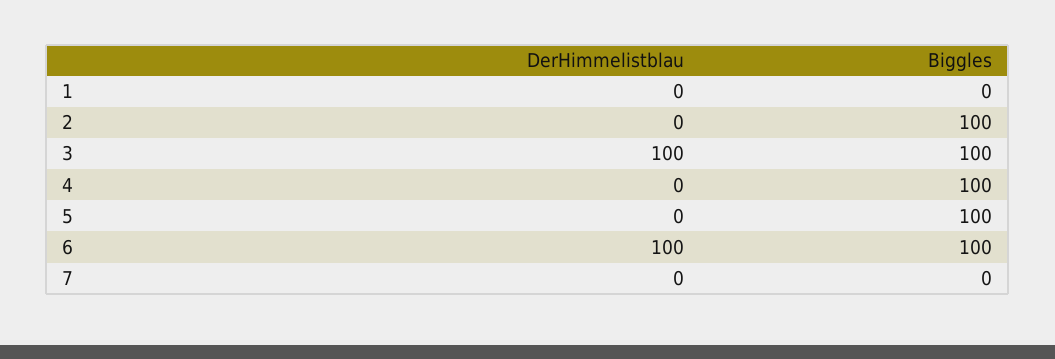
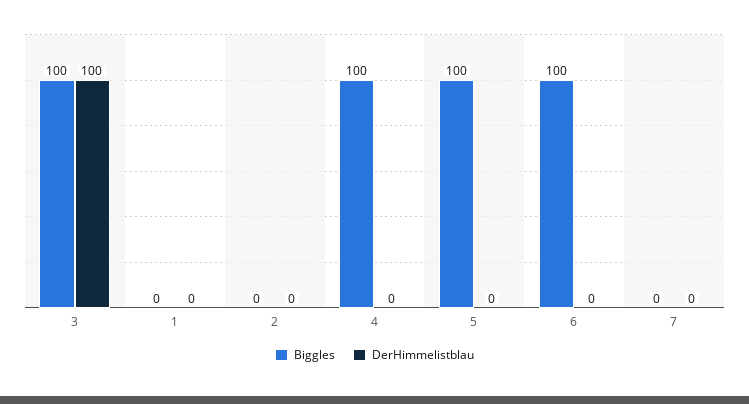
  {
    "DerHimmelistblau": {
      "1": 0,
      "2": 0,
      "3": 100,
      "4": 0,
      "5": 0,
-     "6": 100,
+     "6": 0,
      "7": 0
    },
    "Biggles": {
      "1": 0,
-     "2": 100,
+     "2": 0,
      "3": 100,
      "4": 100,
      "5": 100,
      "6": 100,
      "7": 0
    }
  }

